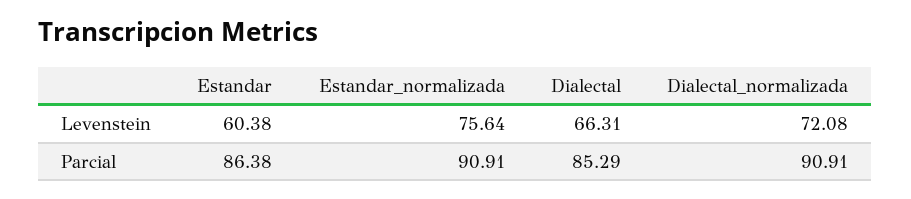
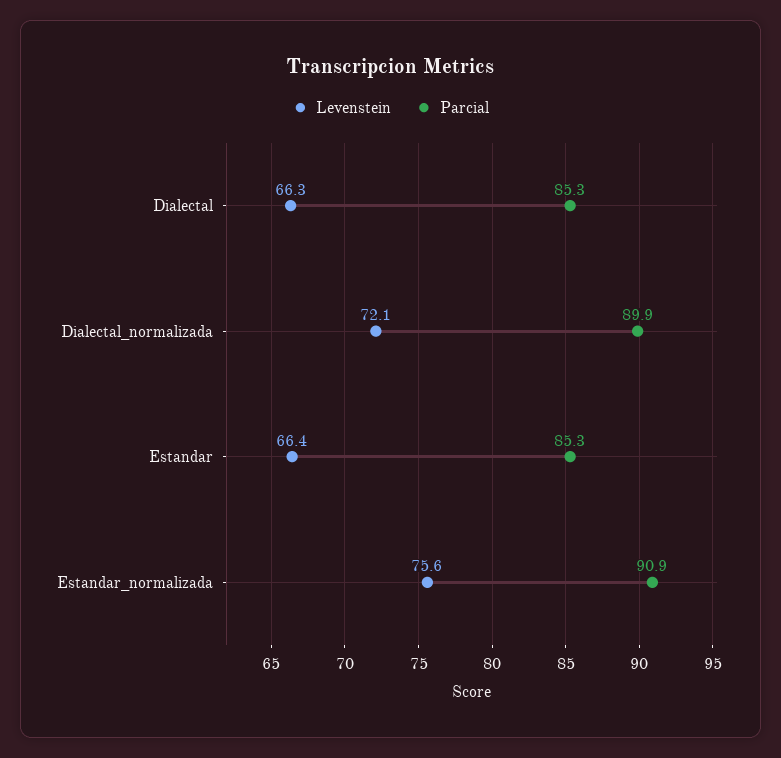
  {
    "Levenstein": {
-     "Estandar": 60.38,
+     "Estandar": 66.4,
      "Estandar_normalizada": 75.64,
      "Dialectal": 66.31,
      "Dialectal_normalizada": 72.08
    },
    "Parcial": {
-     "Estandar": 86.38,
+     "Estandar": 85.3,
      "Estandar_normalizada": 90.91,
      "Dialectal": 85.29,
-     "Dialectal_normalizada": 90.91
+     "Dialectal_normalizada": 89.9
    }
  }

